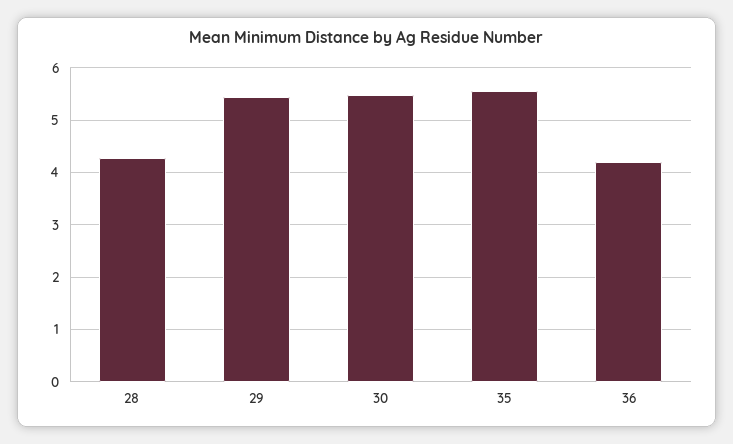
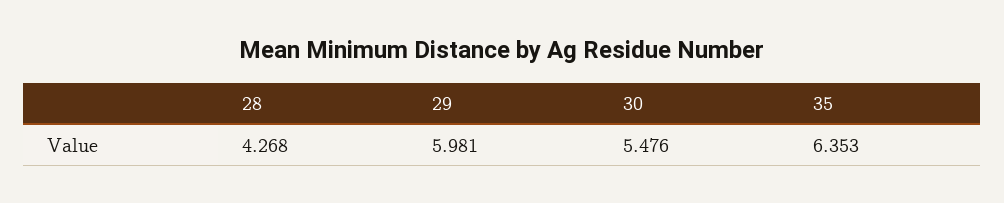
  {
    "28": 4.268,
-   "29": 5.4,
+   "29": 5.981,
    "30": 5.476,
-   "35": 5.6,
+   "35": 6.353
-   "36": 4.2
  }

